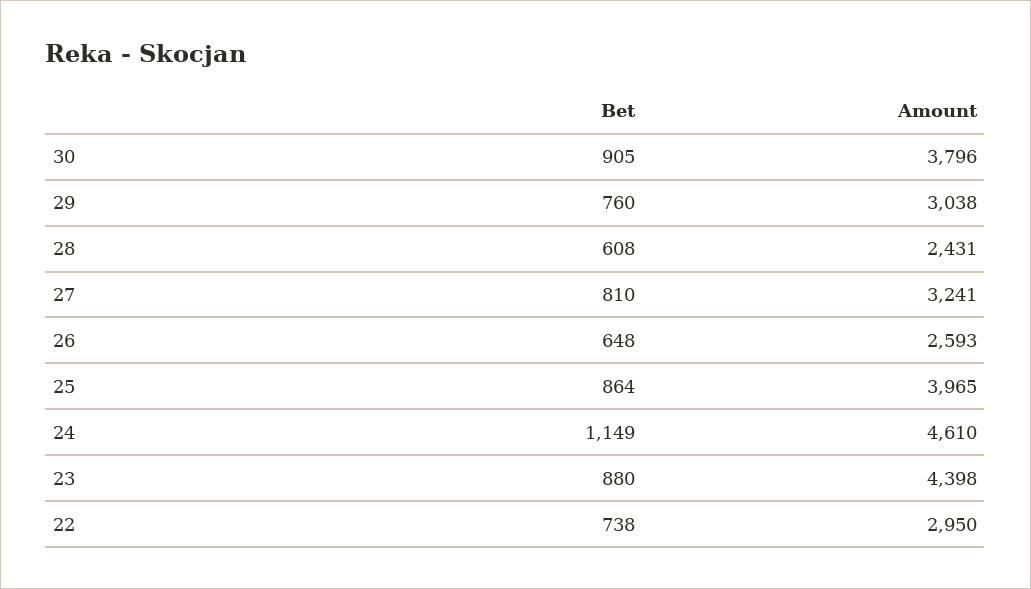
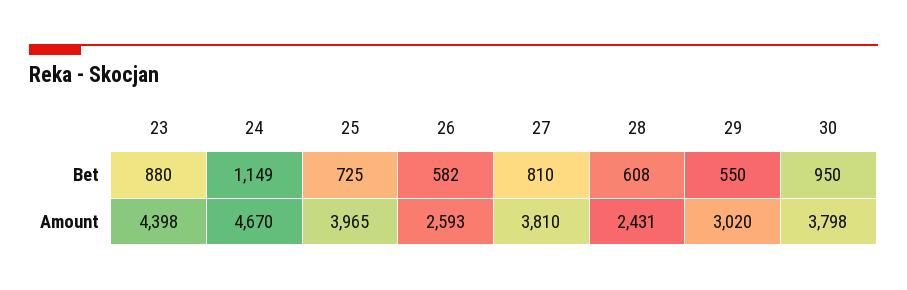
  {
    "Bet": {
-     "30": 905,
+     "30": 950,
-     "29": 760,
+     "29": 550,
      "28": 608,
      "27": 810,
-     "26": 648,
+     "26": 582,
-     "25": 864,
+     "25": 725,
      "24": 1149,
-     "23": 880,
+     "23": 880
-     "22": 738
    },
    "Amount": {
-     "30": 3796,
+     "30": 3798,
-     "29": 3038,
+     "29": 3020,
      "28": 2431,
-     "27": 3241,
+     "27": 3810,
      "26": 2593,
      "25": 3965,
-     "24": 4610,
+     "24": 4670,
-     "23": 4398,
+     "23": 4398
-     "22": 2950
    }
  }

